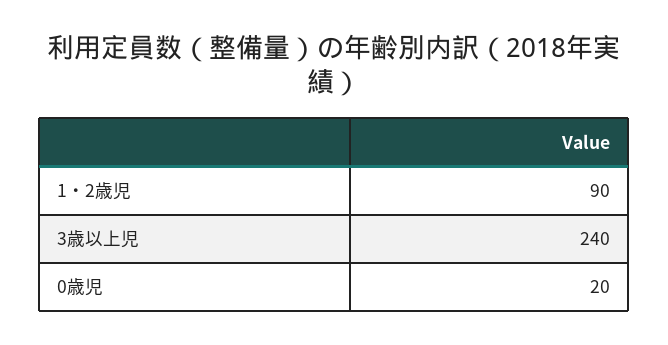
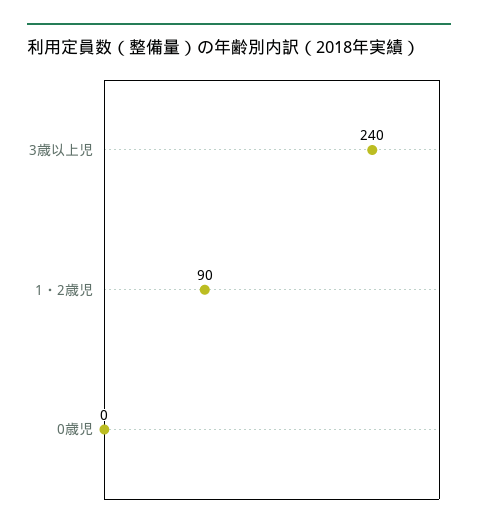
  {
    "1・2歳児": 90,
    "3歳以上児": 240,
-   "0歳児": 20
+   "0歳児": 0
  }

